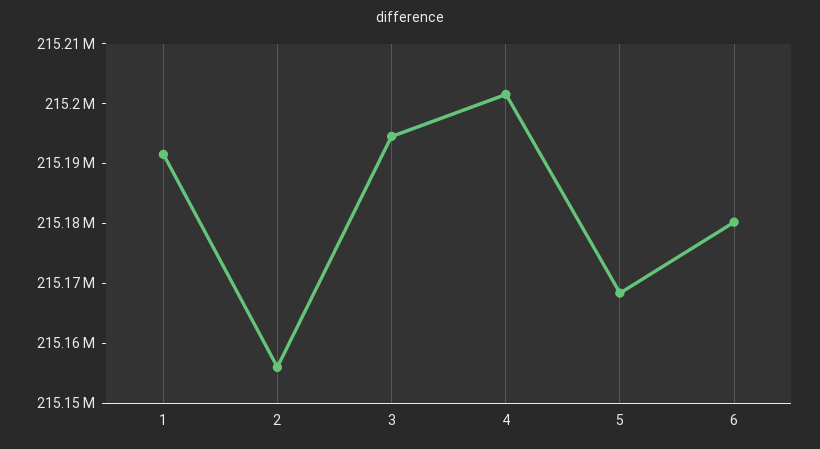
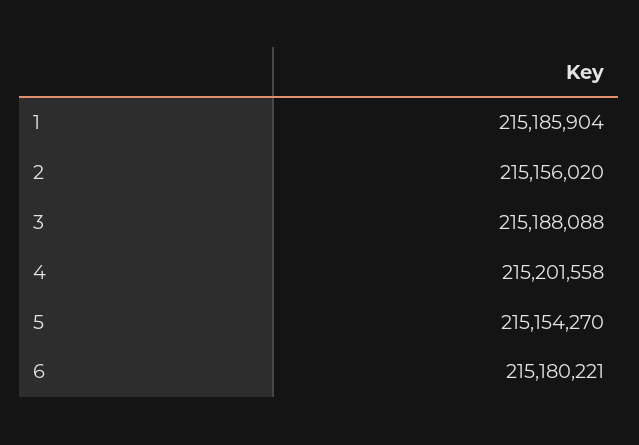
  {
-   "1": 215192000,
+   "1": 215185904,
    "2": 215156020,
-   "3": 215194000,
+   "3": 215188088,
    "4": 215201558,
-   "5": 215168000,
+   "5": 215154270,
    "6": 215180221
  }

